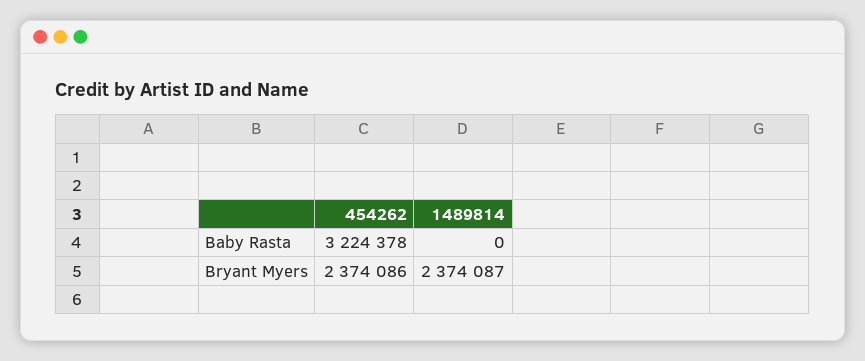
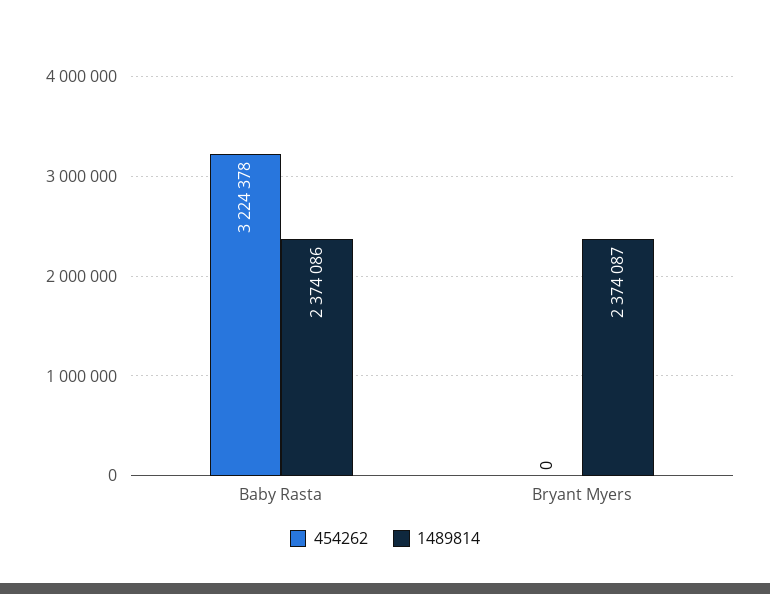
  {
    "454262": {
      "Baby Rasta": 3224378,
-     "Bryant Myers": 2374086
+     "Bryant Myers": 0
    },
    "1489814": {
-     "Baby Rasta": 0,
+     "Baby Rasta": 2374086,
      "Bryant Myers": 2374087
    }
  }

